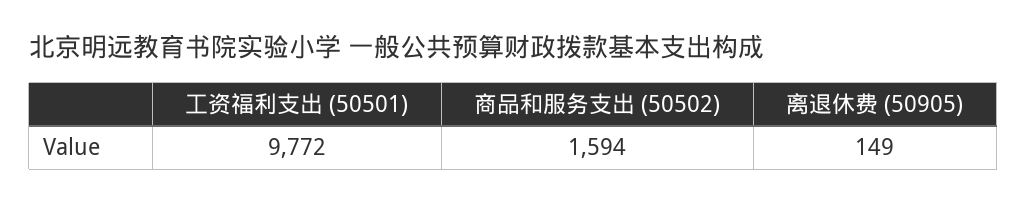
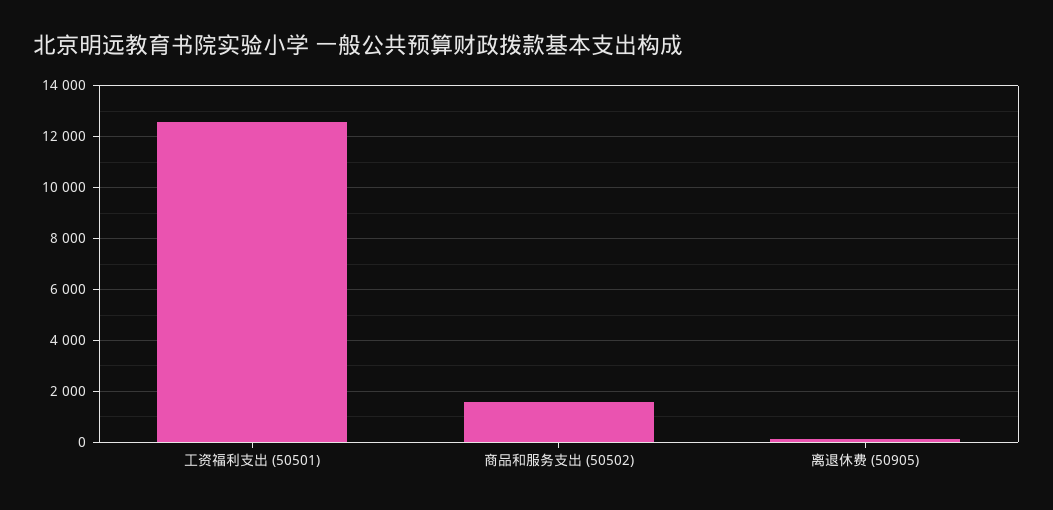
  {
-   "工资福利支出 (50501)": 9772,
+   "工资福利支出 (50501)": 12500,
    "商品和服务支出 (50502)": 1594,
    "离退休费 (50905)": 149
  }

